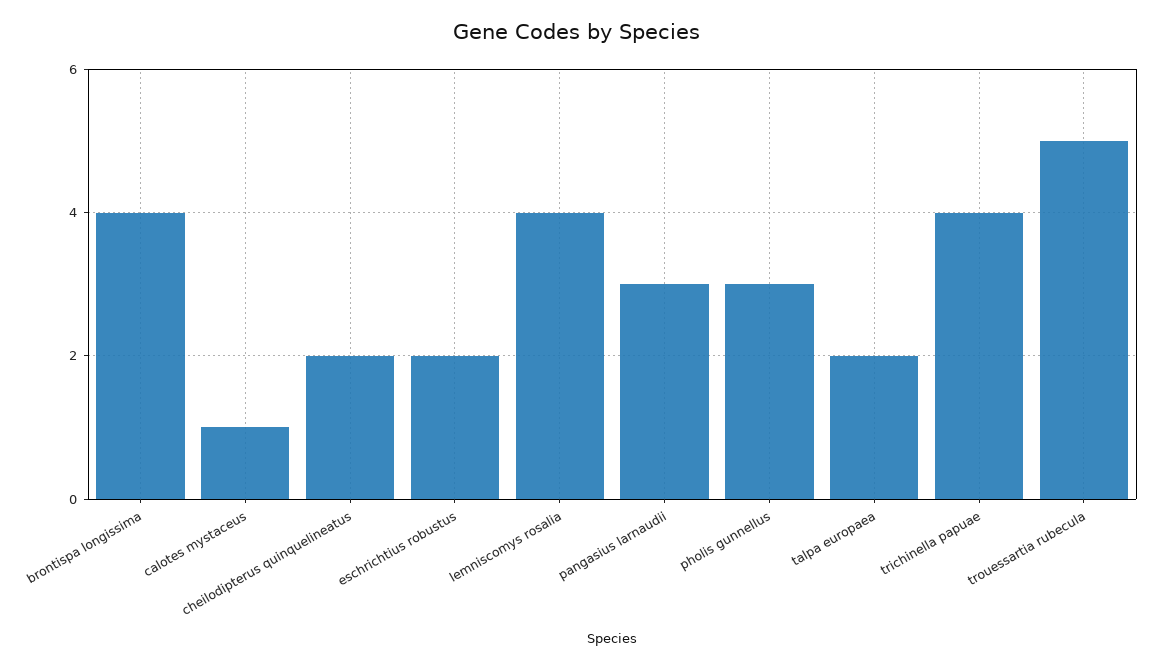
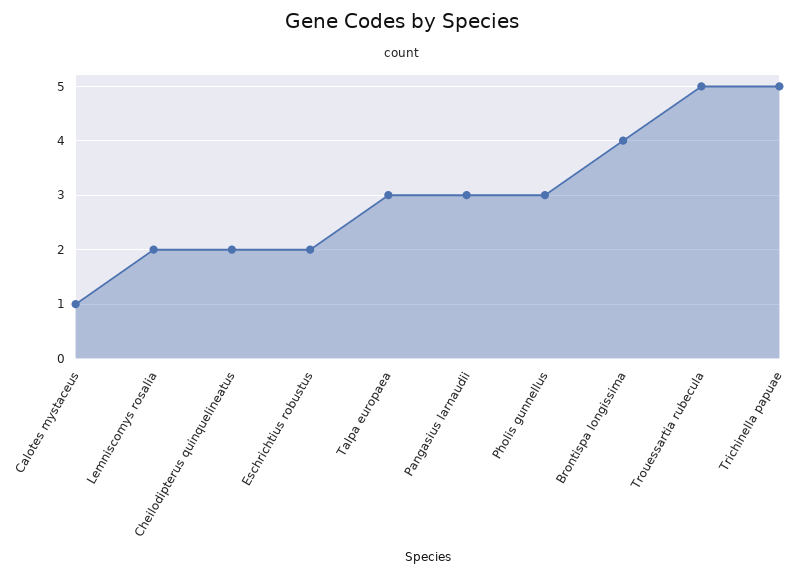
  {
    "brontispa longissima": 4,
    "calotes mystaceus": 1,
    "cheilodipterus quinquelineatus": 2,
    "eschrichtius robustus": 2,
-   "lemniscomys rosalia": 4,
+   "lemniscomys rosalia": 2,
    "pangasius larnaudii": 3,
    "pholis gunnellus": 3,
-   "talpa europaea": 2,
+   "talpa europaea": 3,
-   "trichinella papuae": 4,
+   "trichinella papuae": 5,
    "trouessartia rubecula": 5
  }

